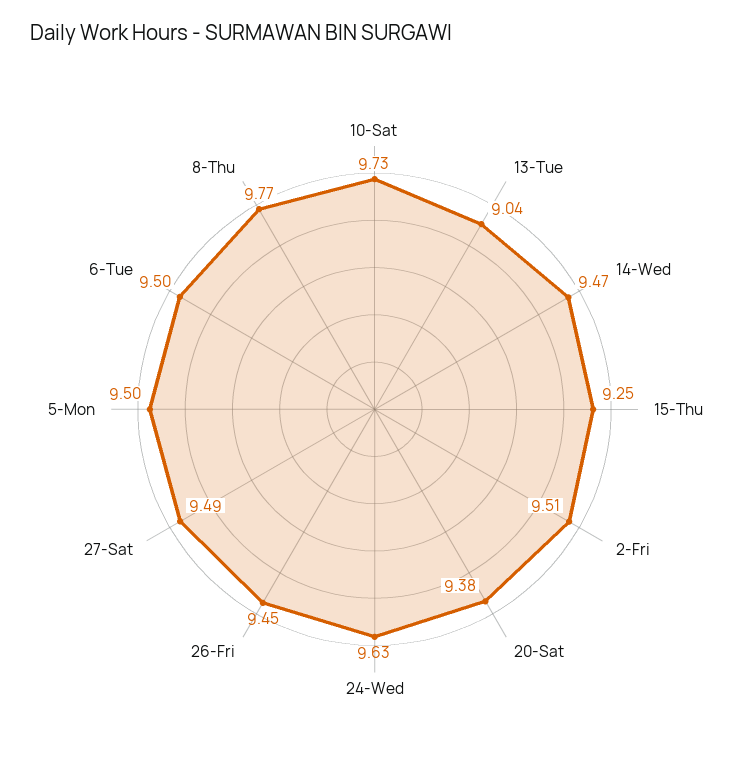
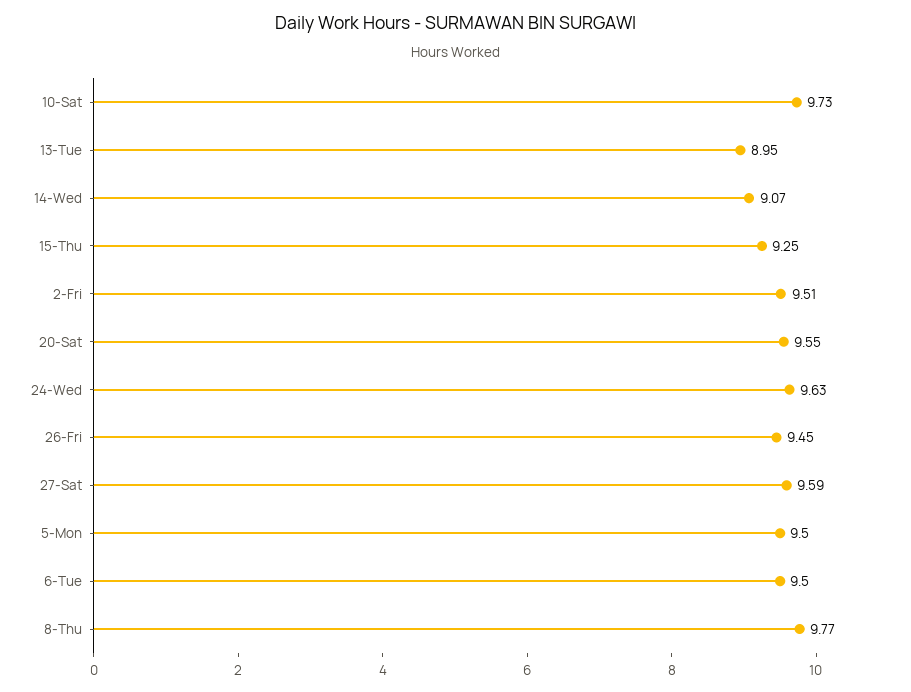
  {
    "10-Sat": 9.73,
-   "13-Tue": 9.04,
+   "13-Tue": 8.95,
-   "14-Wed": 9.47,
+   "14-Wed": 9.07,
    "15-Thu": 9.25,
    "2-Fri": 9.51,
-   "20-Sat": 9.38,
+   "20-Sat": 9.55,
    "24-Wed": 9.63,
    "26-Fri": 9.45,
-   "27-Sat": 9.49,
+   "27-Sat": 9.59,
    "5-Mon": 9.5,
    "6-Tue": 9.5,
    "8-Thu": 9.77
  }

